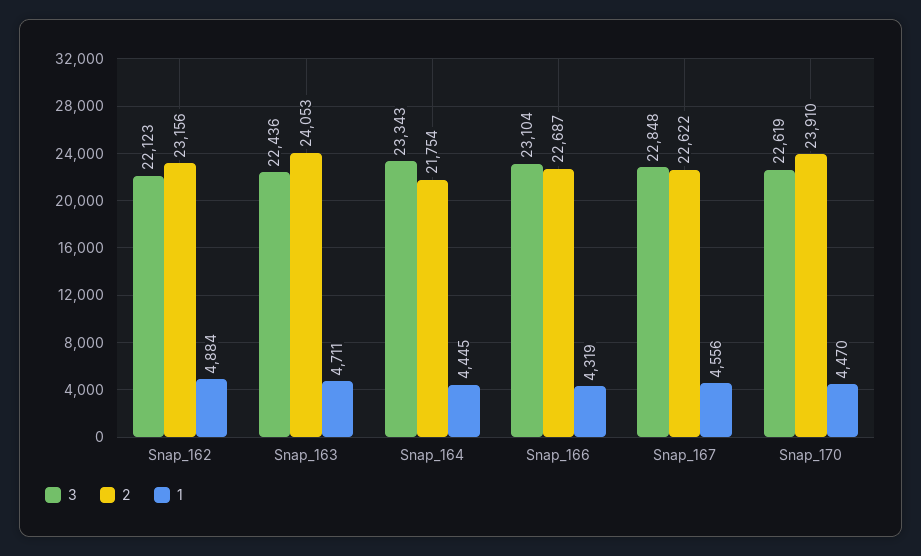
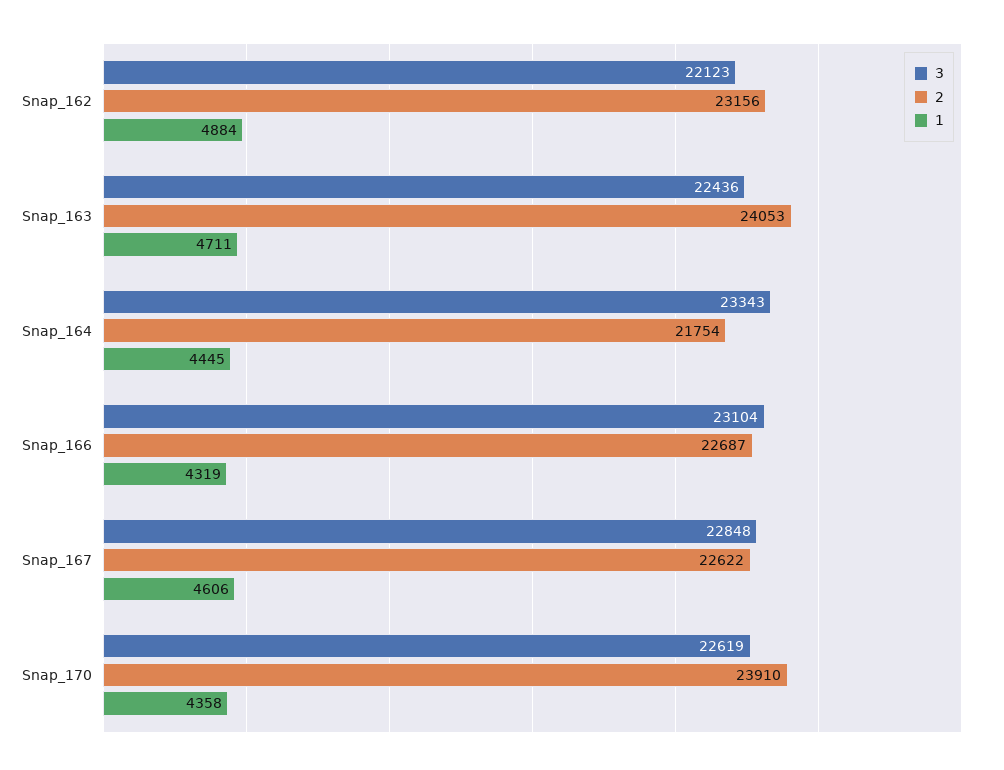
  {
    "3": {
      "Snap_162": 22123,
      "Snap_163": 22436,
      "Snap_164": 23343,
      "Snap_166": 23104,
      "Snap_167": 22848,
      "Snap_170": 22619
    },
    "2": {
      "Snap_162": 23156,
      "Snap_163": 24053,
      "Snap_164": 21754,
      "Snap_166": 22687,
      "Snap_167": 22622,
      "Snap_170": 23910
    },
    "1": {
      "Snap_162": 4884,
      "Snap_163": 4711,
      "Snap_164": 4445,
      "Snap_166": 4319,
-     "Snap_167": 4556,
+     "Snap_167": 4606,
-     "Snap_170": 4470
+     "Snap_170": 4358
    }
  }

